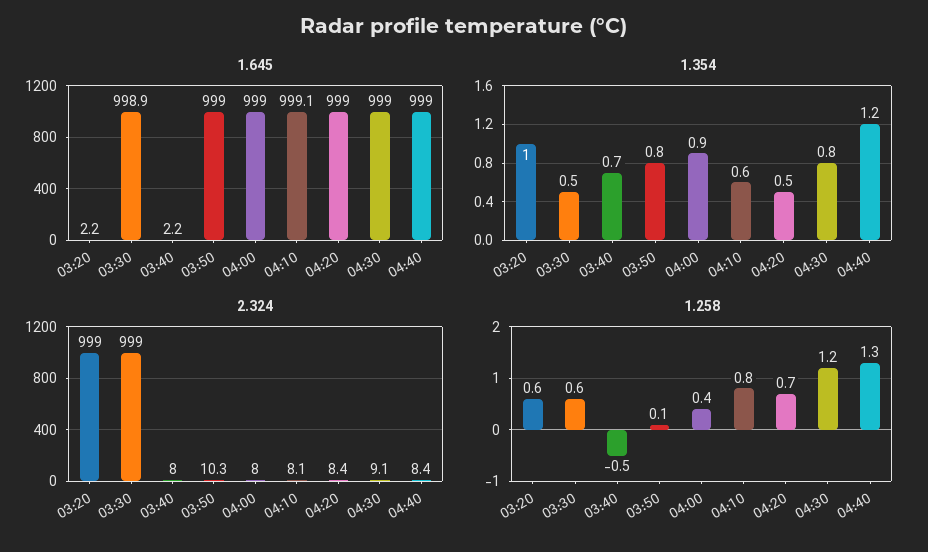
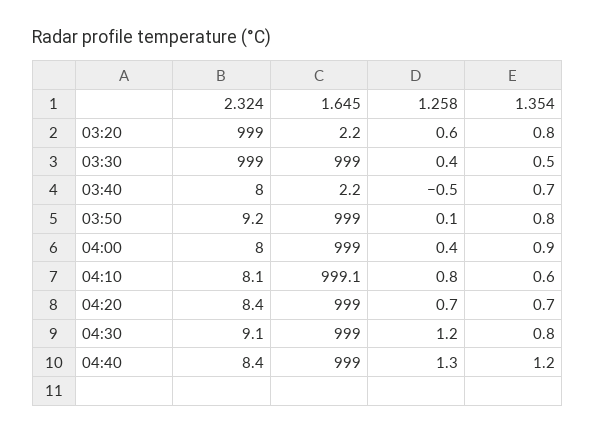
  {
    "1.645": {
      "03:20": 2.2,
-     "03:30": 998.9,
+     "03:30": 999,
      "03:40": 2.2,
      "03:50": 999,
      "04:00": 999,
      "04:10": 999.1,
      "04:20": 999,
      "04:30": 999,
      "04:40": 999
    },
    "1.354": {
-     "03:20": 1,
+     "03:20": 0.8,
      "03:30": 0.5,
      "03:40": 0.7,
      "03:50": 0.8,
      "04:00": 0.9,
      "04:10": 0.6,
-     "04:20": 0.5,
+     "04:20": 0.7,
      "04:30": 0.8,
      "04:40": 1.2
    },
    "2.324": {
      "03:20": 999,
      "03:30": 999,
      "03:40": 8,
-     "03:50": 10.3,
+     "03:50": 9.2,
      "04:00": 8,
      "04:10": 8.1,
      "04:20": 8.4,
      "04:30": 9.1,
      "04:40": 8.4
    },
    "1.258": {
      "03:20": 0.6,
-     "03:30": 0.6,
+     "03:30": 0.4,
      "03:40": -0.5,
      "03:50": 0.1,
      "04:00": 0.4,
      "04:10": 0.8,
      "04:20": 0.7,
      "04:30": 1.2,
      "04:40": 1.3
    }
  }

